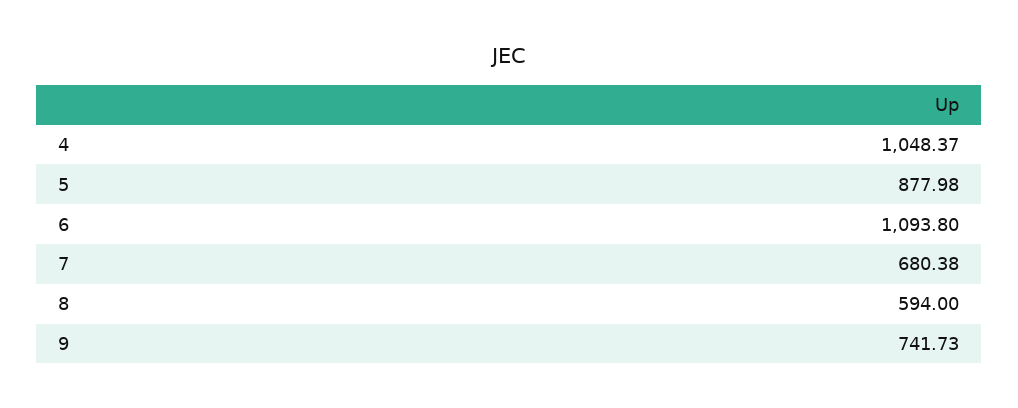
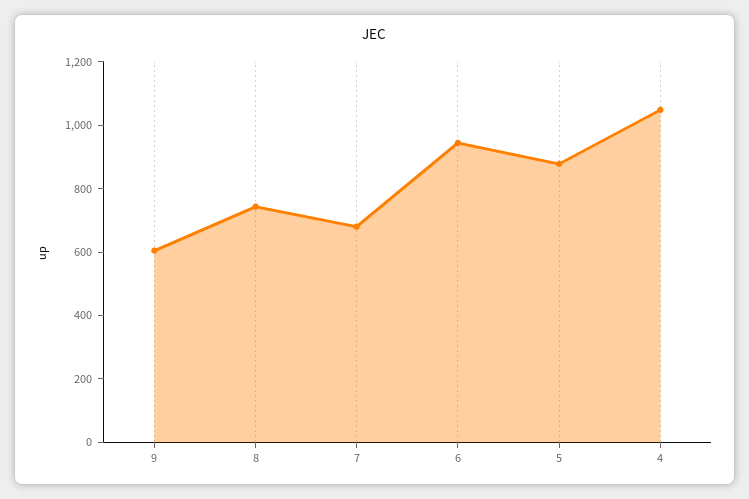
  {
    "4": 1048.37,
    "5": 877.98,
-   "6": 1093.8,
+   "6": 950,
    "7": 680.38,
-   "8": 594,
+   "8": 750,
-   "9": 741.73
+   "9": 600
  }

